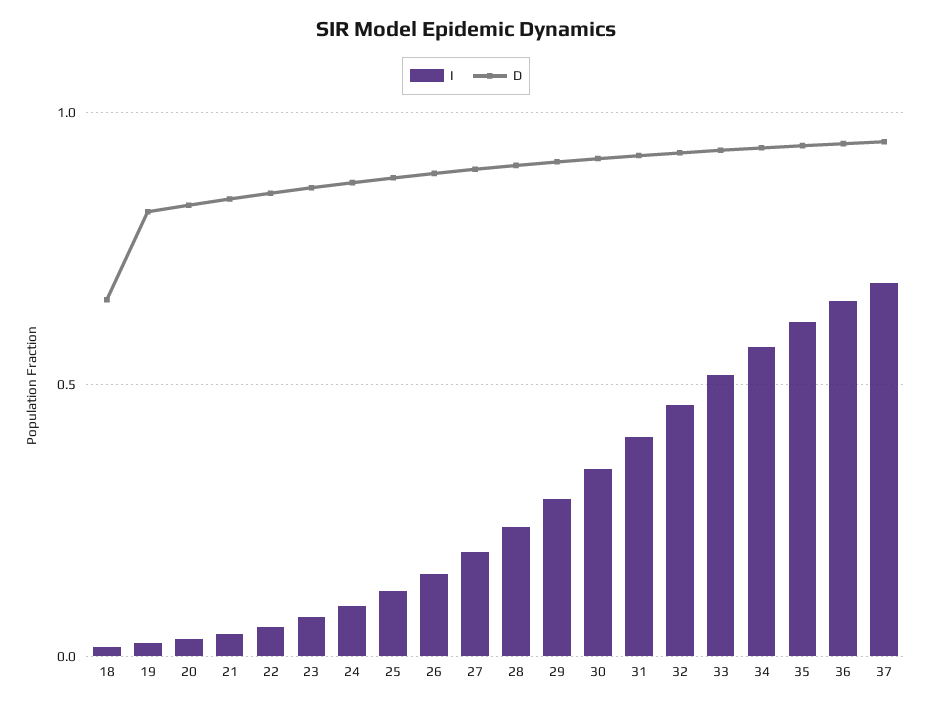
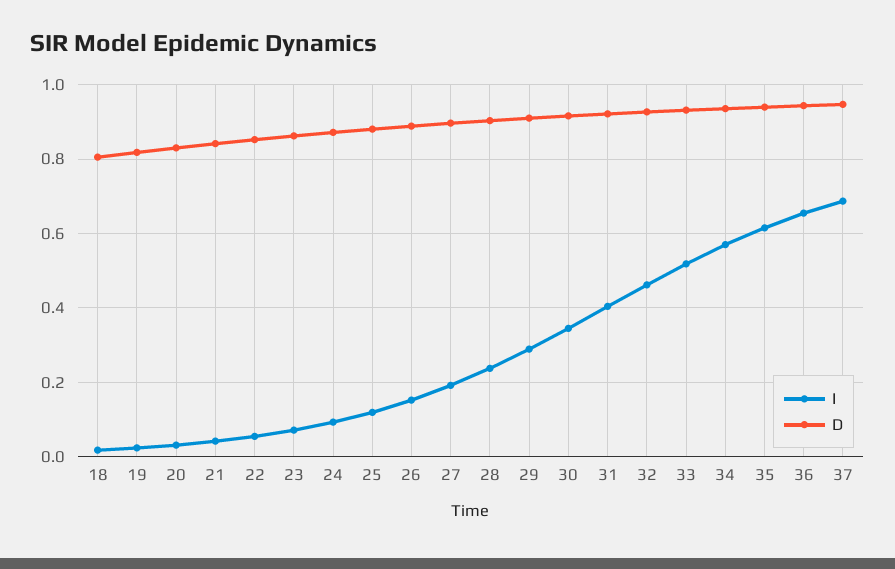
  {
    "I": {
      "18": 0.02,
      "19": 0.02,
      "20": 0.04,
      "21": 0.04,
      "22": 0.06,
      "23": 0.08,
      "24": 0.1,
      "25": 0.12,
      "26": 0.16,
      "27": 0.2,
      "28": 0.24,
      "29": 0.28,
      "30": 0.34,
      "31": 0.4,
      "32": 0.46,
      "33": 0.52,
      "34": 0.56,
      "35": 0.62,
      "36": 0.66,
      "37": 0.68
    },
    "D": {
-     "18": 0.65,
+     "18": 0.8,
      "19": 0.82,
      "20": 0.84,
      "21": 0.84,
      "22": 0.86,
      "23": 0.86,
      "24": 0.88,
      "25": 0.88,
      "26": 0.88,
      "27": 0.9,
      "28": 0.9,
      "29": 0.9,
      "30": 0.92,
      "31": 0.92,
      "32": 0.92,
      "33": 0.94,
      "34": 0.94,
      "35": 0.94,
      "36": 0.94,
      "37": 0.94
    }
  }

